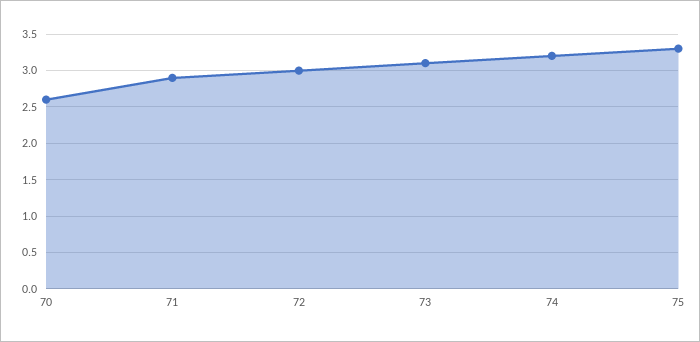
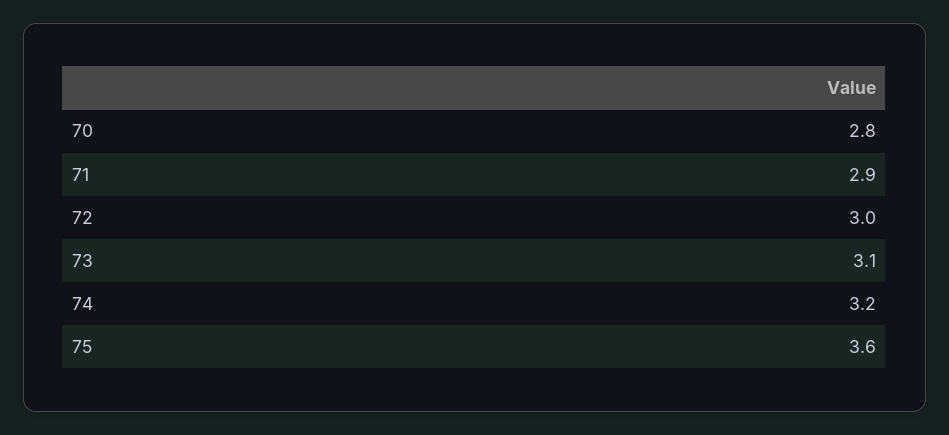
  {
-   "70": 2.6,
+   "70": 2.8,
    "71": 2.9,
    "72": 3,
    "73": 3.1,
    "74": 3.2,
-   "75": 3.3
+   "75": 3.6
  }

